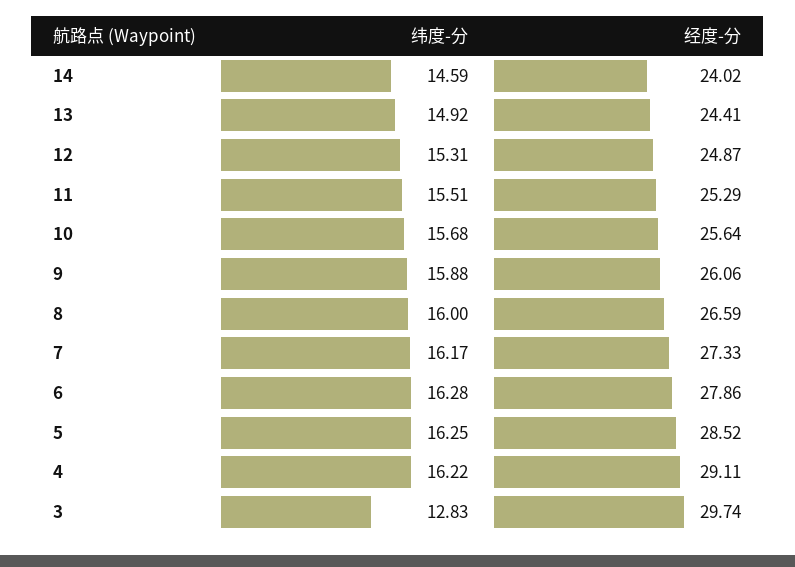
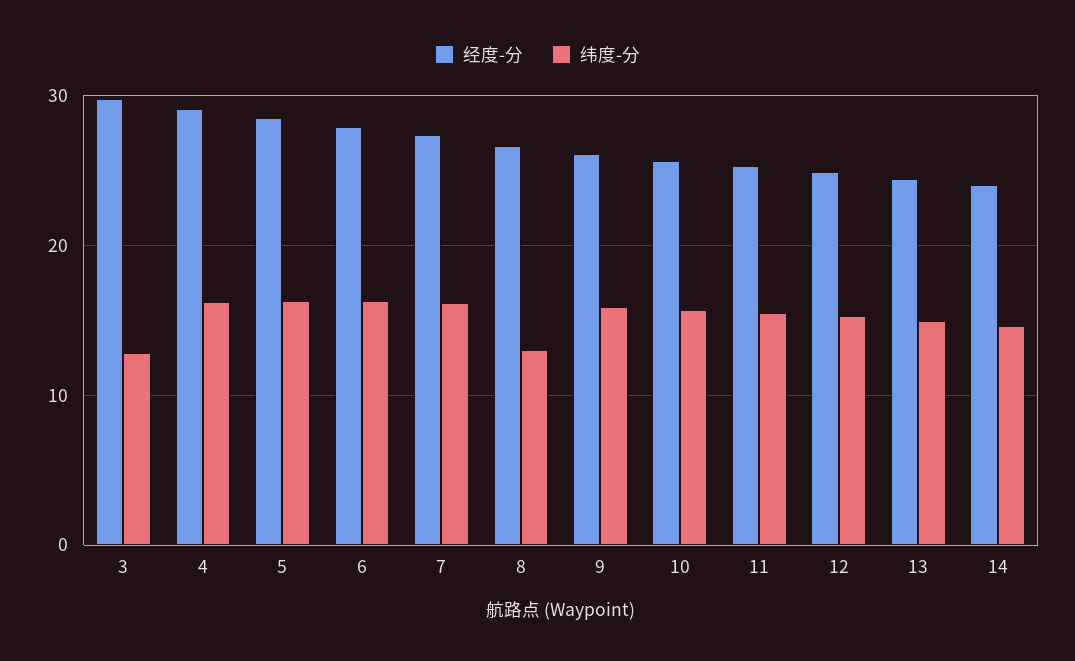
  {
    "纬度-分": {
      "14": 14.59,
      "13": 14.92,
      "12": 15.31,
      "11": 15.51,
      "10": 15.68,
      "9": 15.88,
-     "8": 16,
+     "8": 13,
      "7": 16.17,
      "6": 16.28,
      "5": 16.25,
      "4": 16.22,
      "3": 12.83
    },
    "经度-分": {
      "14": 24.02,
      "13": 24.41,
      "12": 24.87,
      "11": 25.29,
      "10": 25.64,
      "9": 26.06,
      "8": 26.59,
      "7": 27.33,
      "6": 27.86,
      "5": 28.52,
      "4": 29.11,
      "3": 29.74
    }
  }

